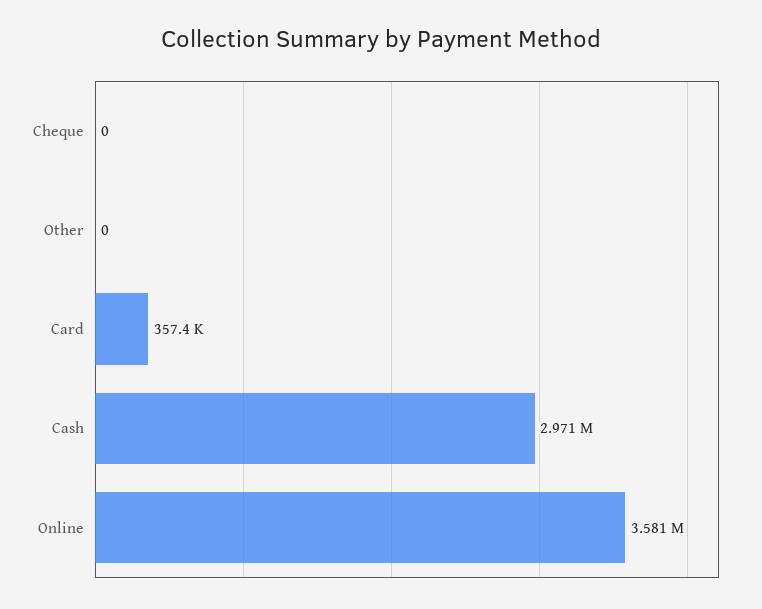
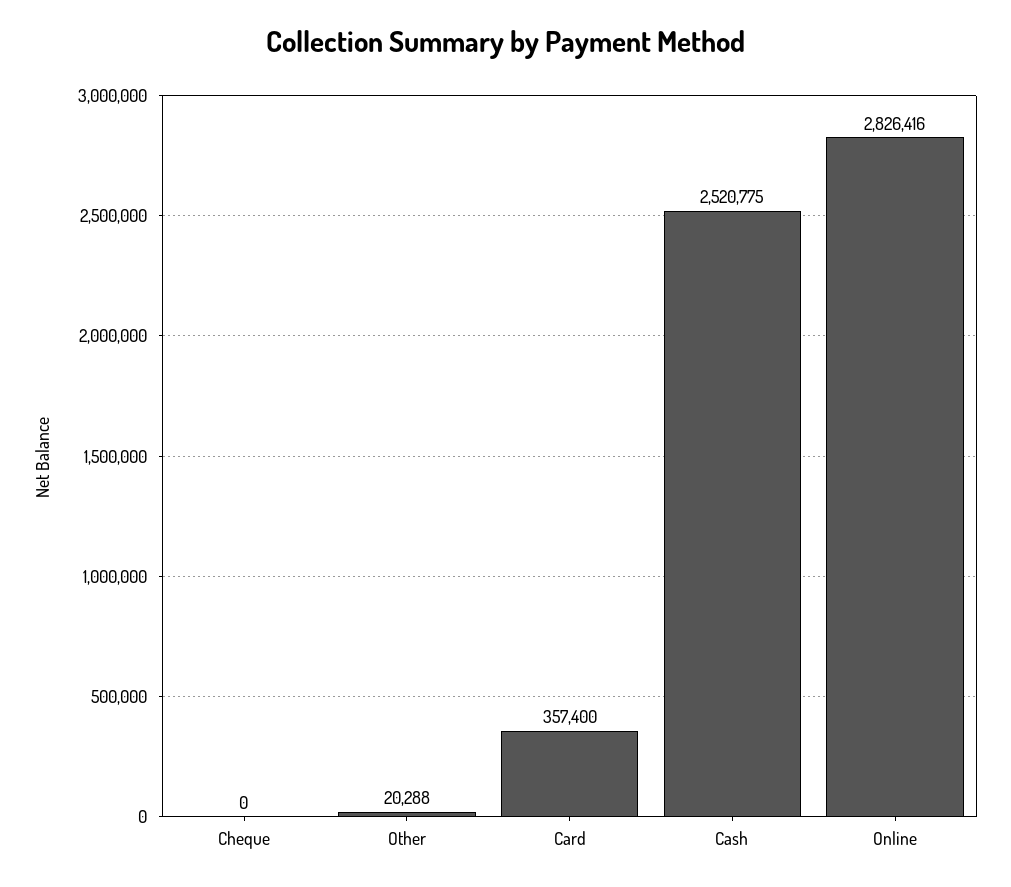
  {
    "Cheque": 0,
-   "Other": 0,
+   "Other": 20288,
    "Card": 357400,
-   "Cash": 2971000,
+   "Cash": 2520775,
-   "Online": 3581000
+   "Online": 2826416
  }

